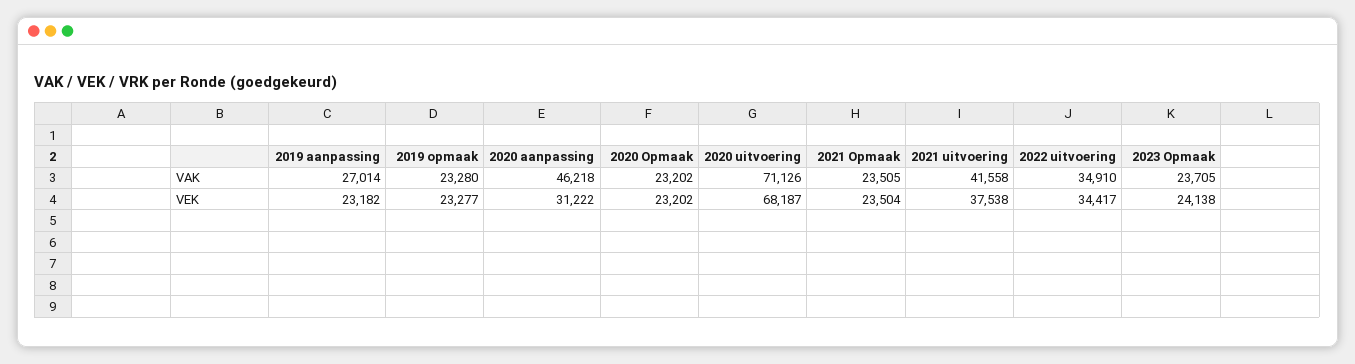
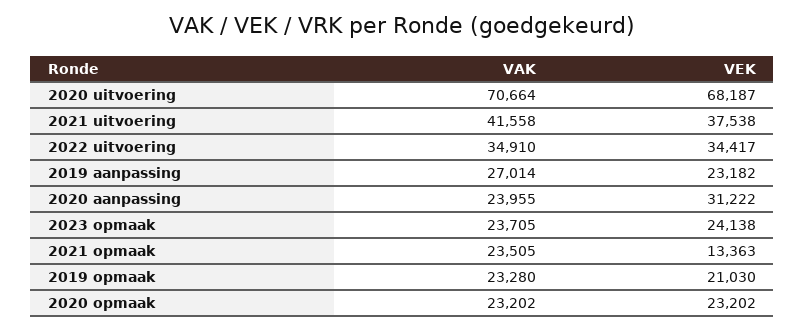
  {
    "2019 aanpassing": {
      "VAK": 27014,
      "VEK": 23182
    },
    "2019 opmaak": {
      "VAK": 23280,
-     "VEK": 23277
+     "VEK": 21030
    },
    "2020 aanpassing": {
-     "VAK": 46218,
+     "VAK": 23955,
      "VEK": 31222
    },
    "2020 Opmaak": {
      "VAK": 23202,
      "VEK": 23202
    },
    "2020 uitvoering": {
-     "VAK": 71126,
+     "VAK": 70664,
      "VEK": 68187
    },
    "2021 Opmaak": {
      "VAK": 23505,
-     "VEK": 23504
+     "VEK": 13363
    },
    "2021 uitvoering": {
      "VAK": 41558,
      "VEK": 37538
    },
    "2022 uitvoering": {
      "VAK": 34910,
      "VEK": 34417
    },
    "2023 Opmaak": {
      "VAK": 23705,
      "VEK": 24138
    }
  }

